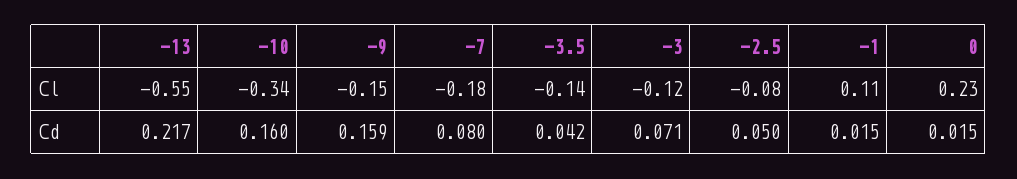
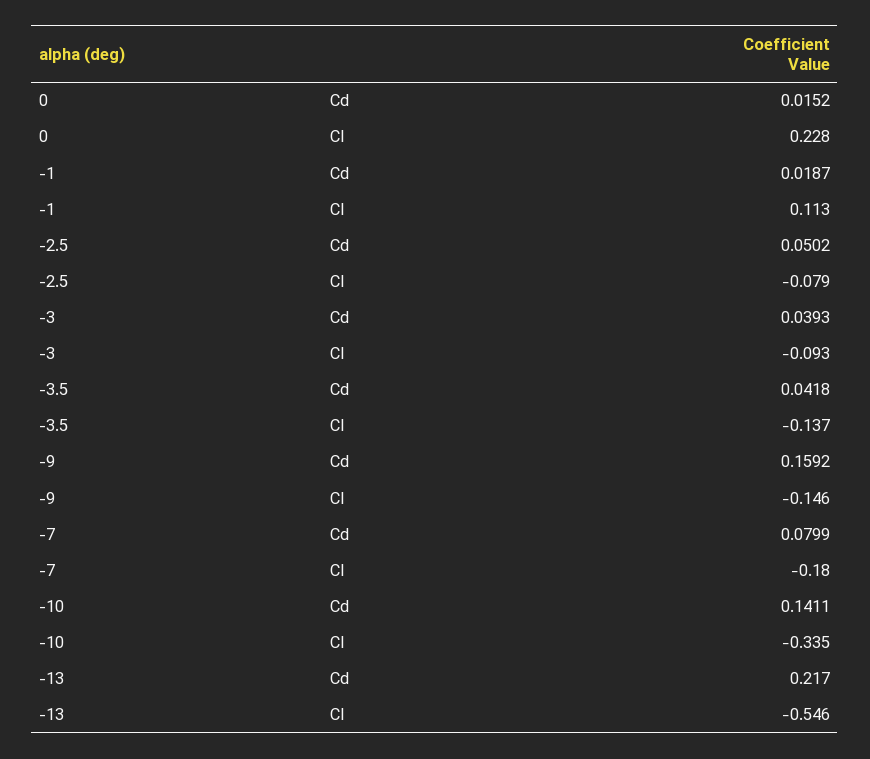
  {
    "-13": {
      "Cl": -0.546,
      "Cd": 0.217
    },
    "-10": {
      "Cl": -0.335,
-     "Cd": 0.16
+     "Cd": 0.1411
    },
    "-9": {
      "Cl": -0.146,
      "Cd": 0.1592
    },
    "-7": {
      "Cl": -0.18,
      "Cd": 0.0799
    },
    "-3.5": {
      "Cl": -0.137,
      "Cd": 0.0418
    },
    "-3": {
-     "Cl": -0.12,
+     "Cl": -0.093,
-     "Cd": 0.071
+     "Cd": 0.0393
    },
    "-2.5": {
      "Cl": -0.079,
      "Cd": 0.0502
    },
    "-1": {
      "Cl": 0.113,
-     "Cd": 0.015
+     "Cd": 0.0187
    },
    "0": {
      "Cl": 0.228,
      "Cd": 0.0152
    }
  }

